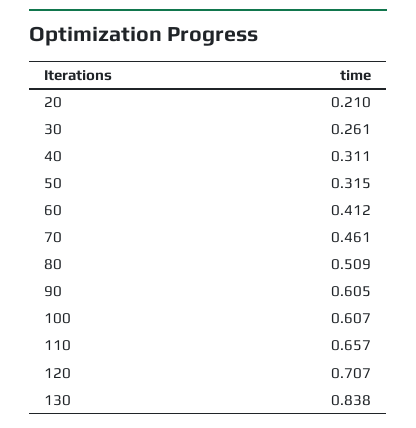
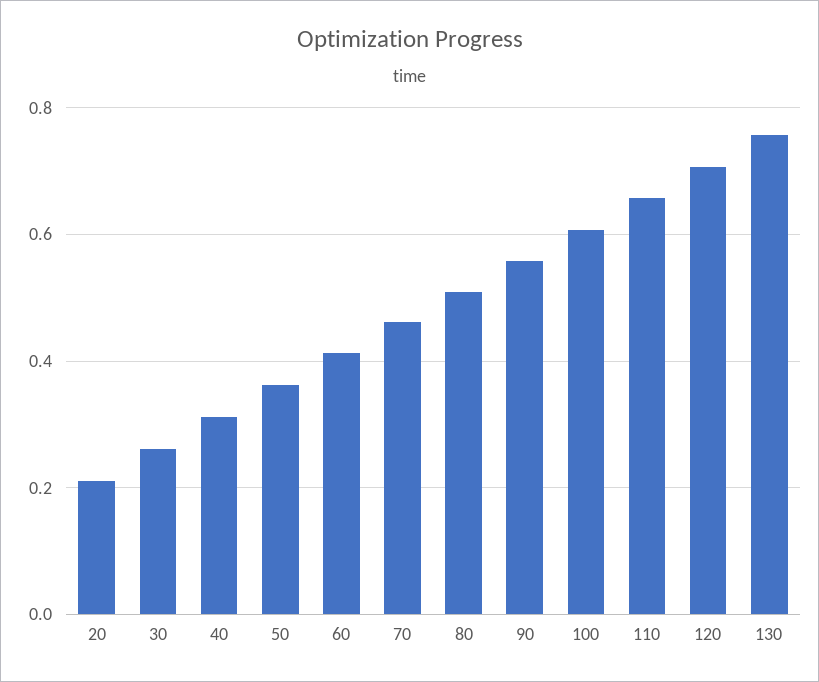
  {
    "20": 0.21,
    "30": 0.261,
    "40": 0.311,
-   "50": 0.315,
+   "50": 0.36,
    "60": 0.412,
    "70": 0.461,
    "80": 0.509,
-   "90": 0.605,
+   "90": 0.56,
    "100": 0.607,
    "110": 0.657,
    "120": 0.707,
-   "130": 0.838
+   "130": 0.76
  }

